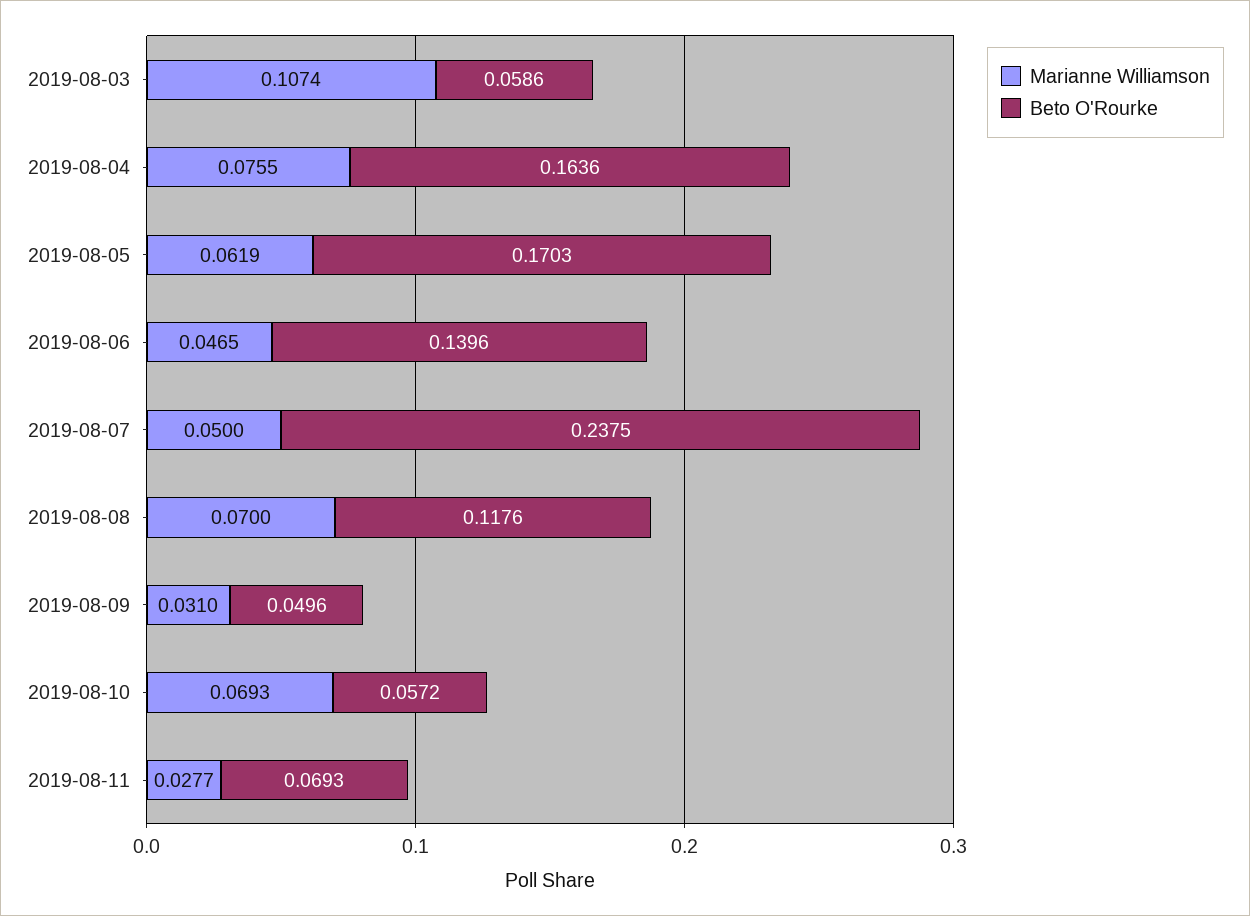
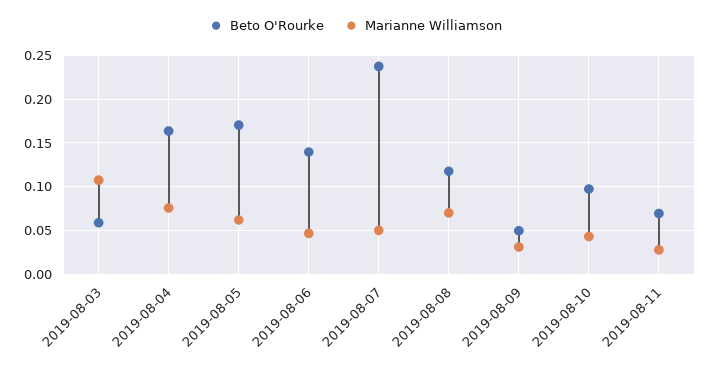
  {
    "Marianne Williamson": {
      "2019-08-03": 0.1074,
      "2019-08-04": 0.0755,
      "2019-08-05": 0.0619,
      "2019-08-06": 0.0465,
      "2019-08-07": 0.05,
      "2019-08-08": 0.07,
      "2019-08-09": 0.031,
-     "2019-08-10": 0.0693,
+     "2019-08-10": 0.04,
      "2019-08-11": 0.0277
    },
    "Beto O'Rourke": {
      "2019-08-03": 0.0586,
      "2019-08-04": 0.1636,
      "2019-08-05": 0.1703,
      "2019-08-06": 0.1396,
      "2019-08-07": 0.2375,
      "2019-08-08": 0.1176,
      "2019-08-09": 0.0496,
-     "2019-08-10": 0.0572,
+     "2019-08-10": 0.1,
      "2019-08-11": 0.0693
    }
  }

